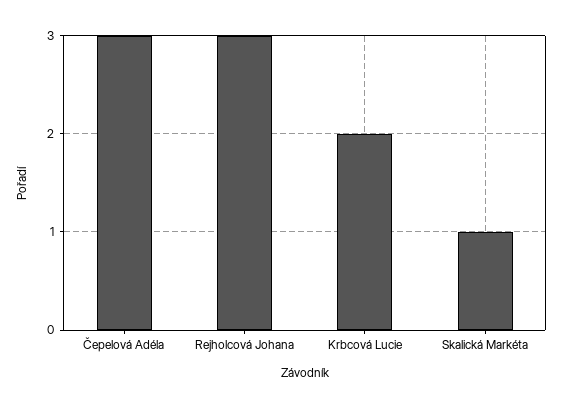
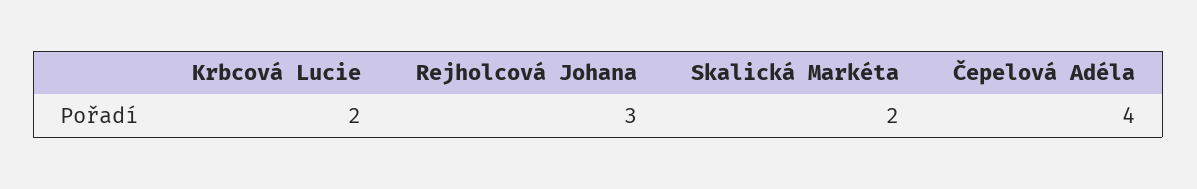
  {
-   "Čepelová Adéla": 3,
+   "Čepelová Adéla": 4,
    "Rejholcová Johana": 3,
    "Krbcová Lucie": 2,
-   "Skalická Markéta": 1
+   "Skalická Markéta": 2
  }

